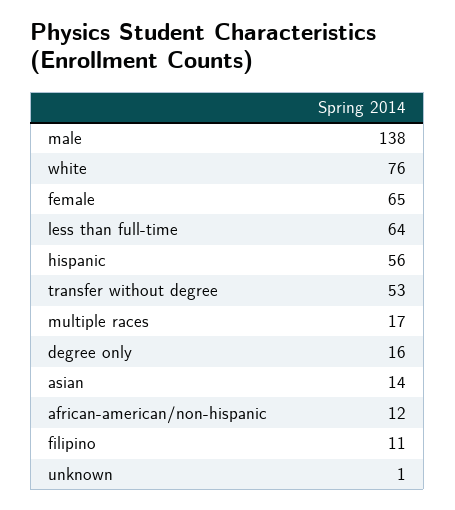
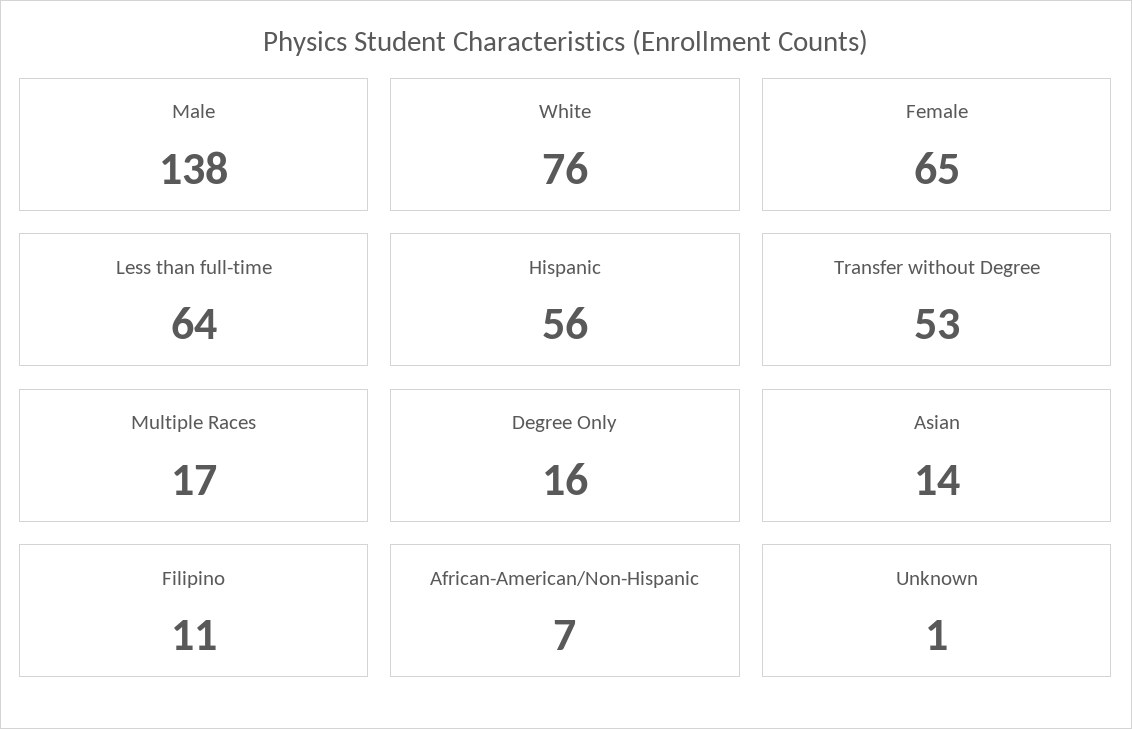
  {
    "male": 138,
    "white": 76,
    "female": 65,
    "less than full-time": 64,
    "hispanic": 56,
    "transfer without degree": 53,
    "multiple races": 17,
    "degree only": 16,
    "asian": 14,
-   "african-american/non-hispanic": 12,
+   "african-american/non-hispanic": 7,
    "filipino": 11,
    "unknown": 1
  }

